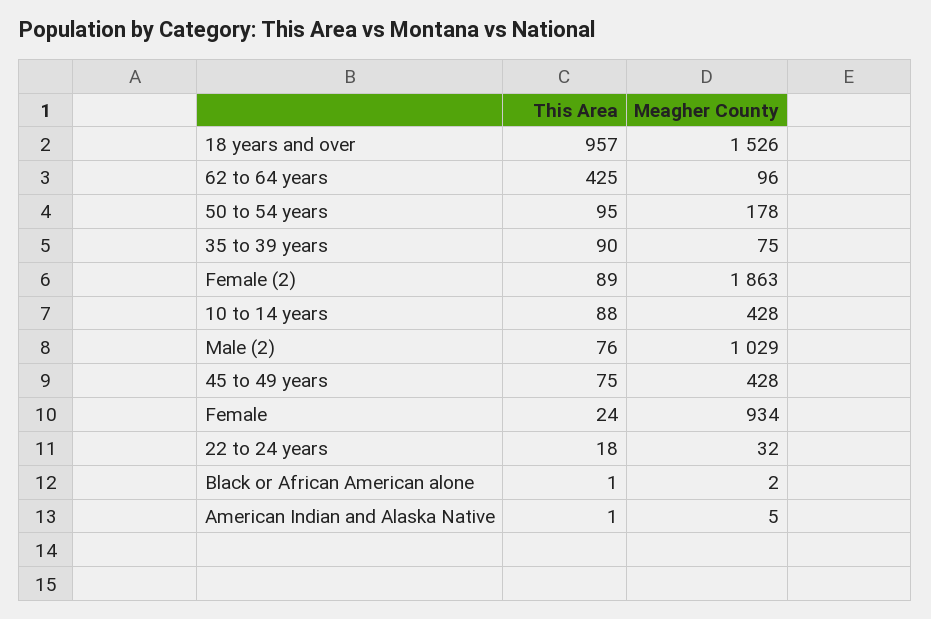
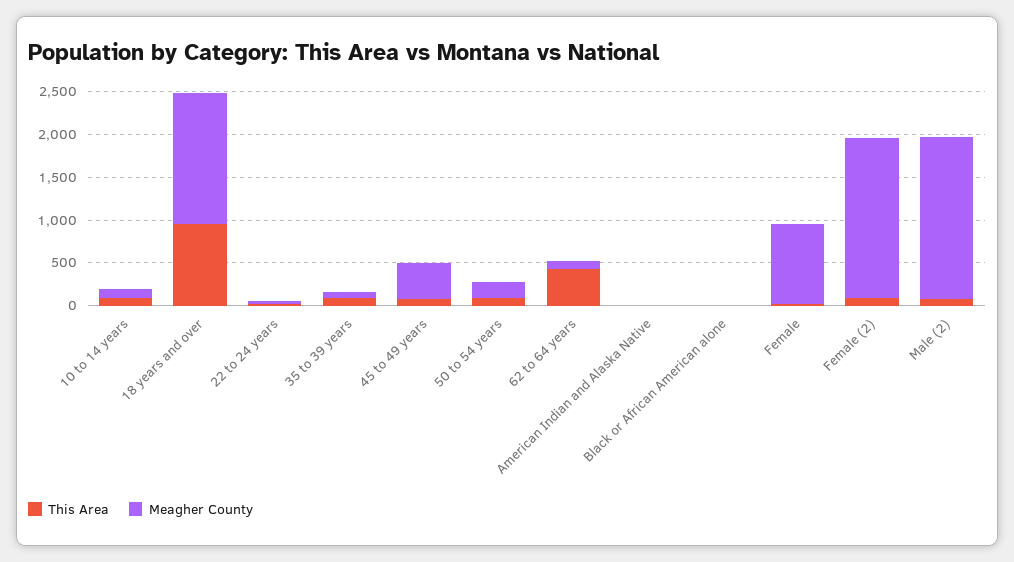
  {
    "This Area": {
      "18 years and over": 957,
      "62 to 64 years": 425,
      "50 to 54 years": 95,
      "35 to 39 years": 90,
      "Female (2)": 89,
      "10 to 14 years": 88,
      "Male (2)": 76,
      "45 to 49 years": 75,
      "Female": 24,
      "22 to 24 years": 18,
      "Black or African American alone": 1,
      "American Indian and Alaska Native": 1
    },
    "Meagher County": {
      "18 years and over": 1526,
      "62 to 64 years": 96,
      "50 to 54 years": 178,
      "35 to 39 years": 75,
      "Female (2)": 1863,
-     "10 to 14 years": 428,
+     "10 to 14 years": 100,
-     "Male (2)": 1029,
+     "Male (2)": 1900,
      "45 to 49 years": 428,
      "Female": 934,
      "22 to 24 years": 32,
      "Black or African American alone": 2,
      "American Indian and Alaska Native": 5
    }
  }

